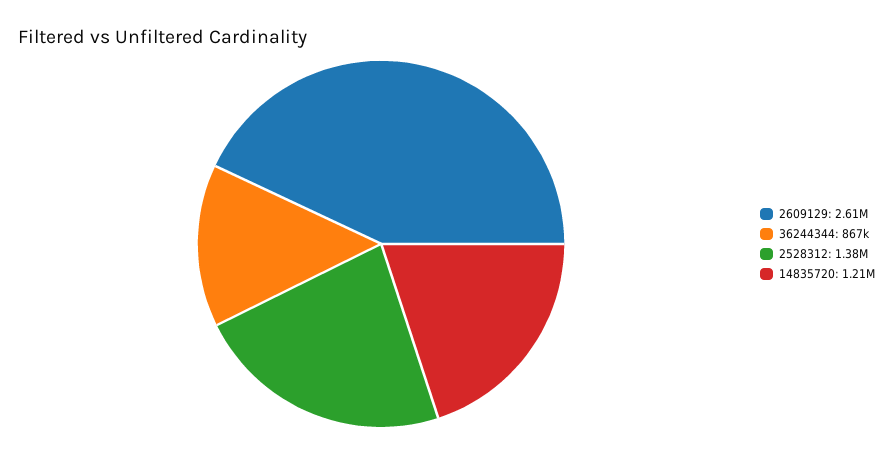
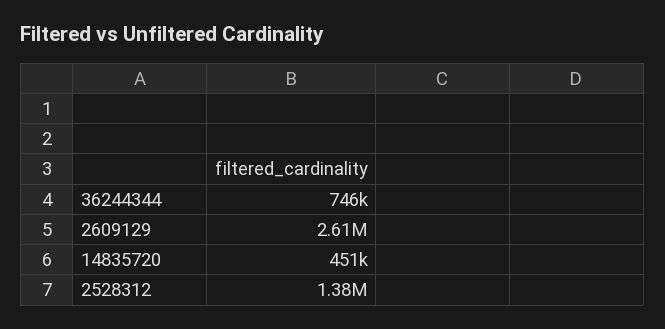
  {
    "2609129": 2610000,
-   "36244344": 867000,
+   "36244344": 746000,
    "2528312": 1380000,
-   "14835720": 1210000
+   "14835720": 451000
  }

